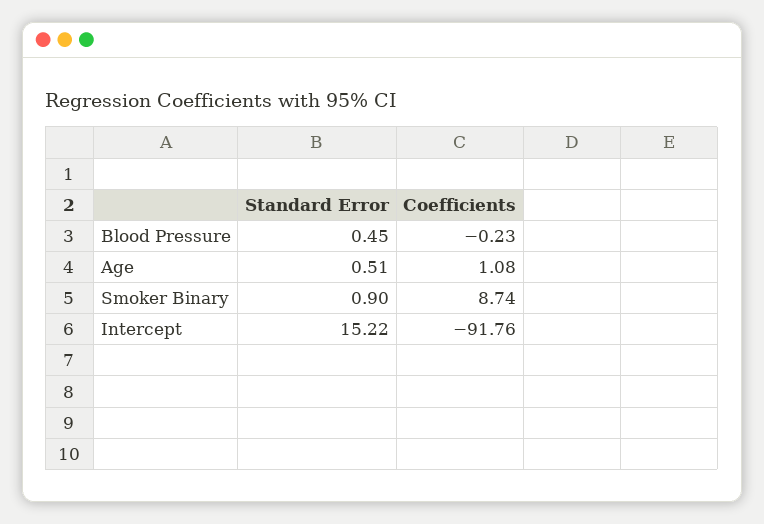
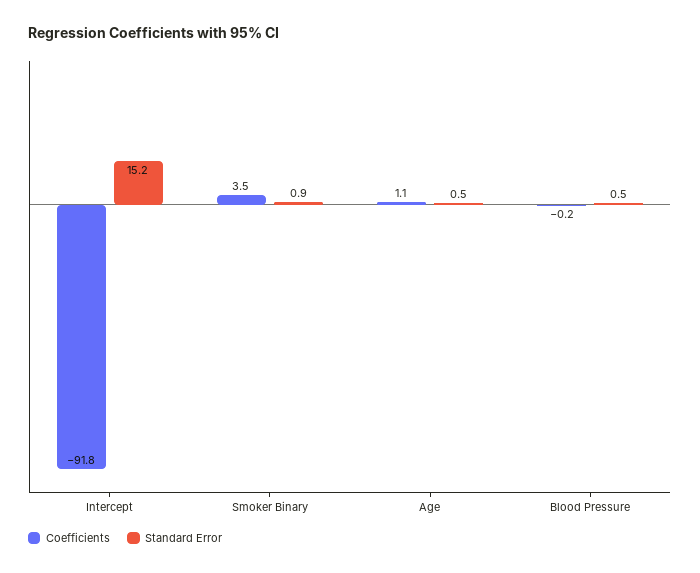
  {
    "Standard Error": {
      "Blood Pressure": 0.45,
      "Age": 0.51,
      "Smoker Binary": 0.9,
      "Intercept": 15.22
    },
    "Coefficients": {
      "Blood Pressure": -0.23,
      "Age": 1.08,
-     "Smoker Binary": 8.74,
+     "Smoker Binary": 3.5,
      "Intercept": -91.76
    }
  }

